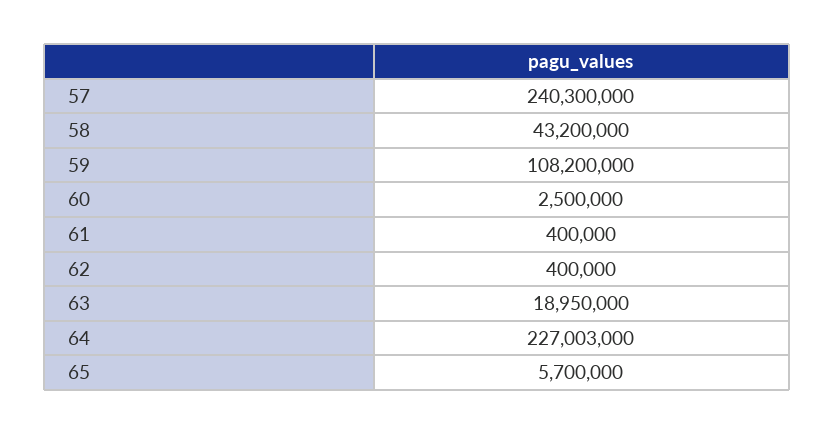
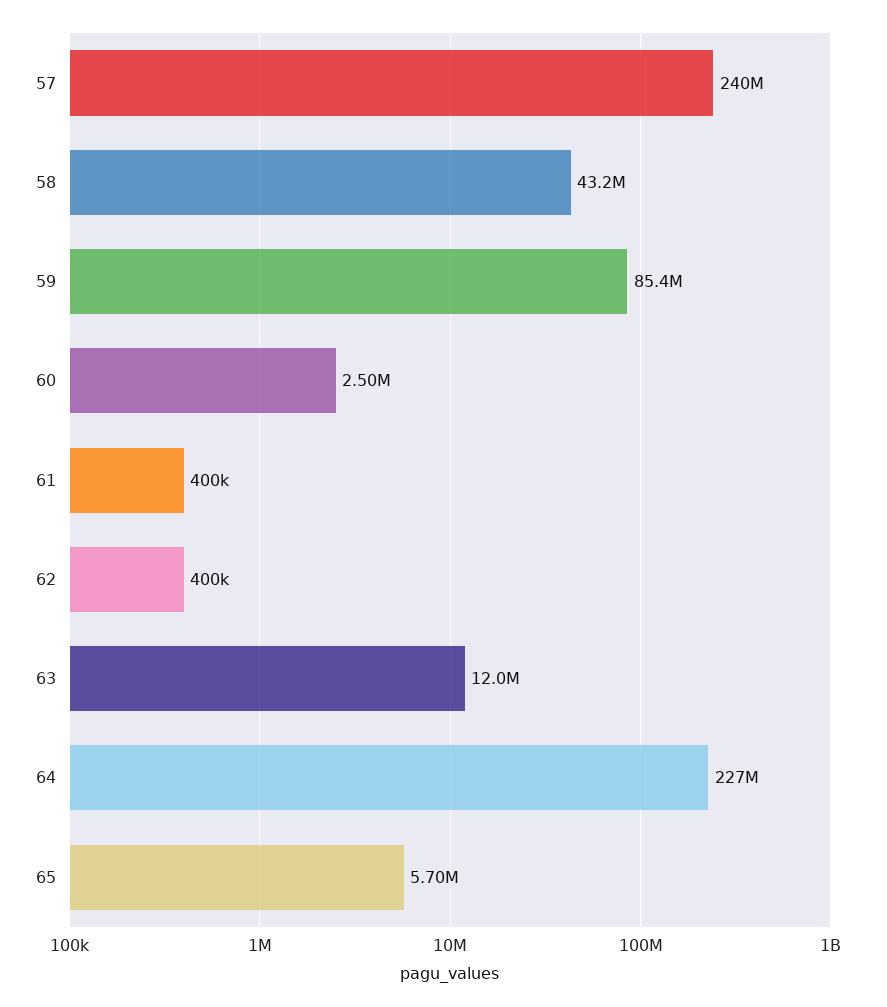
  {
    "57": 240300000,
    "58": 43200000,
-   "59": 108200000,
+   "59": 85400000,
    "60": 2500000,
    "61": 400000,
    "62": 400000,
-   "63": 18950000,
+   "63": 12000000,
    "64": 227003000,
    "65": 5700000
  }

